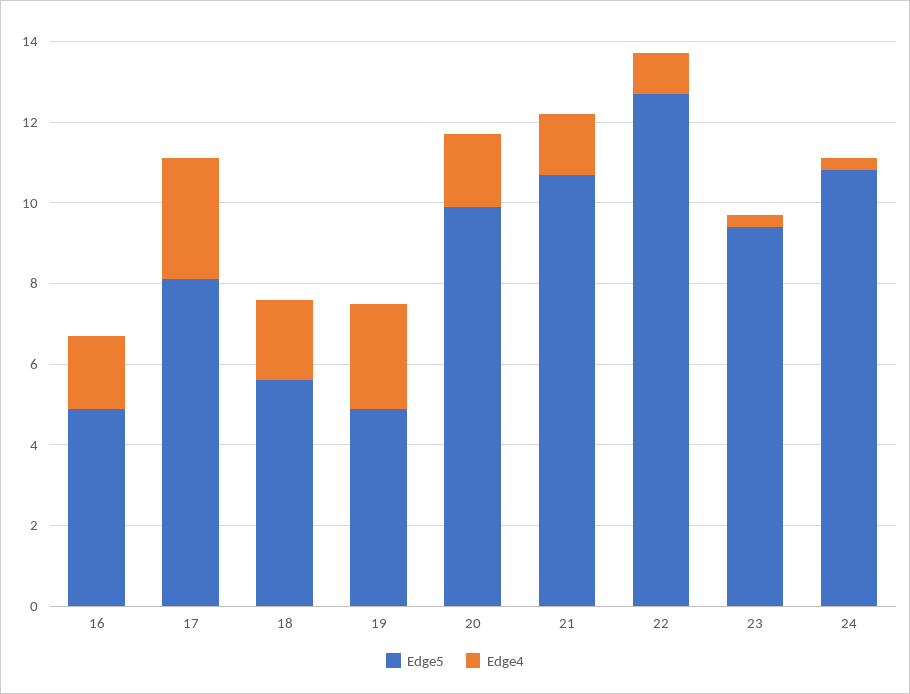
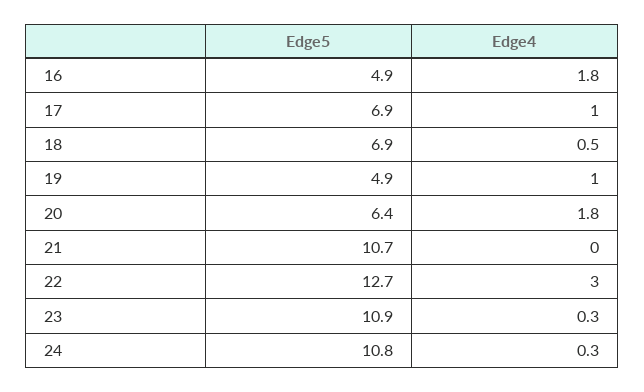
  {
    "Edge5": {
      "16": 4.9,
-     "17": 8,
+     "17": 6.9,
-     "18": 5.5,
+     "18": 6.9,
      "19": 4.9,
-     "20": 10,
+     "20": 6.4,
      "21": 10.7,
      "22": 12.7,
-     "23": 9.5,
+     "23": 10.9,
      "24": 10.8
    },
    "Edge4": {
      "16": 1.8,
-     "17": 3,
+     "17": 1,
-     "18": 2,
+     "18": 0.5,
-     "19": 2.5,
+     "19": 1,
      "20": 1.8,
-     "21": 1.5,
+     "21": 0,
-     "22": 1,
+     "22": 3,
      "23": 0.3,
      "24": 0.3
    }
  }

